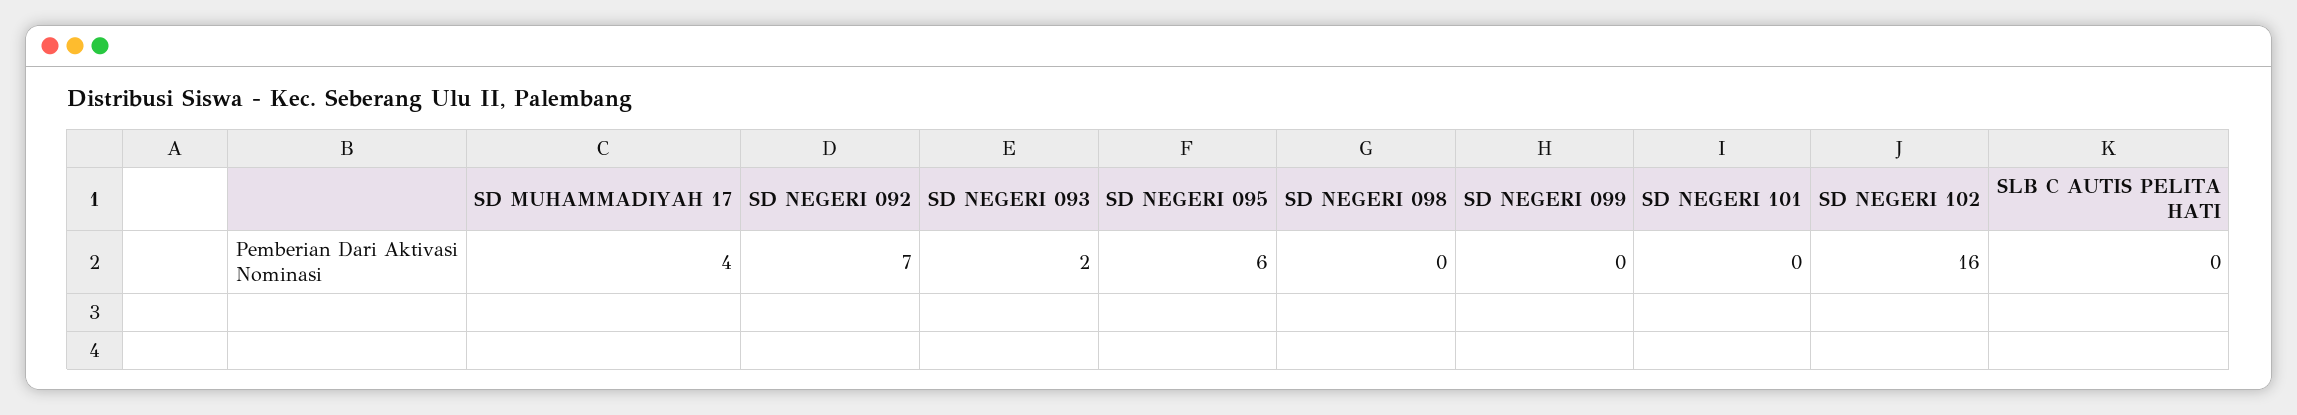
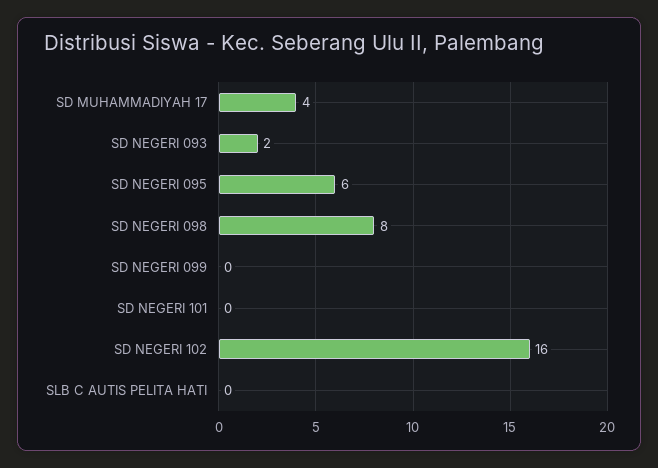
  {
    "SD MUHAMMADIYAH 17": 4,
-   "SD NEGERI 092": 7,
    "SD NEGERI 093": 2,
    "SD NEGERI 095": 6,
-   "SD NEGERI 098": 0,
+   "SD NEGERI 098": 8,
    "SD NEGERI 099": 0,
    "SD NEGERI 101": 0,
    "SD NEGERI 102": 16,
    "SLB C AUTIS PELITA HATI": 0
  }

